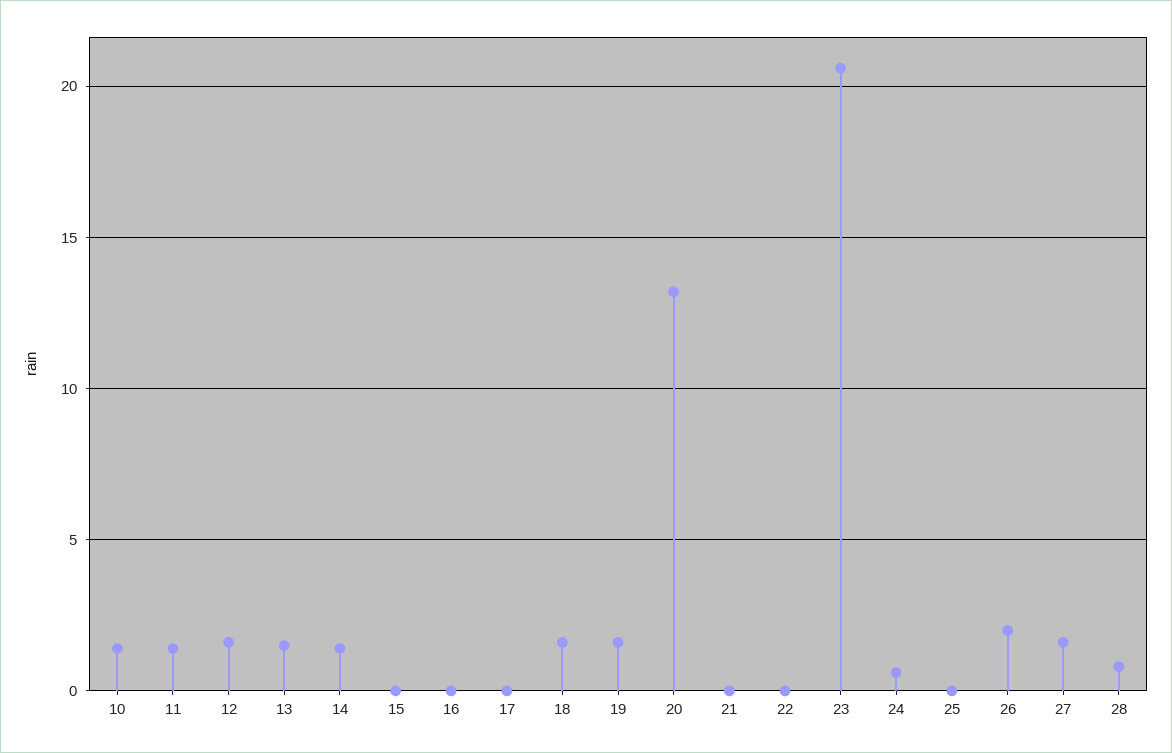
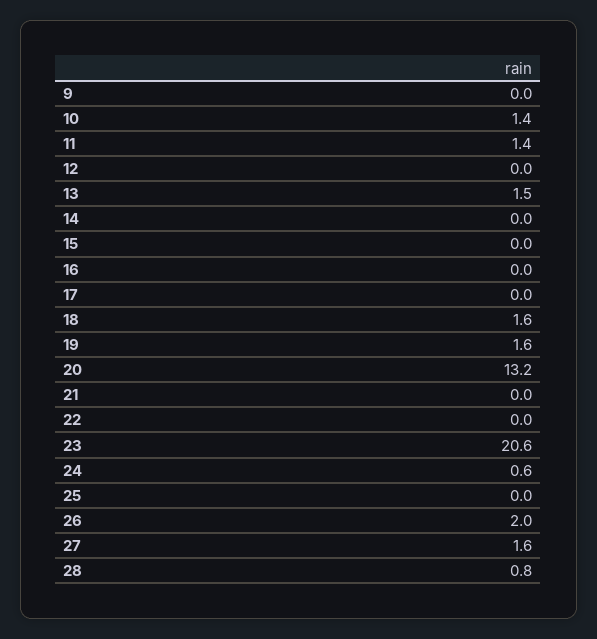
  {
    "10": 1.4,
    "11": 1.4,
-   "12": 1.5,
+   "12": 0,
    "13": 1.5,
-   "14": 1.5,
+   "14": 0,
    "15": 0,
    "16": 0,
    "17": 0,
    "18": 1.6,
    "19": 1.6,
    "20": 13.2,
    "21": 0,
    "22": 0,
    "23": 20.6,
    "24": 0.6,
    "25": 0,
    "26": 2,
    "27": 1.6,
-   "28": 0.8
+   "28": 0.8,
+   "9": 0
  }

